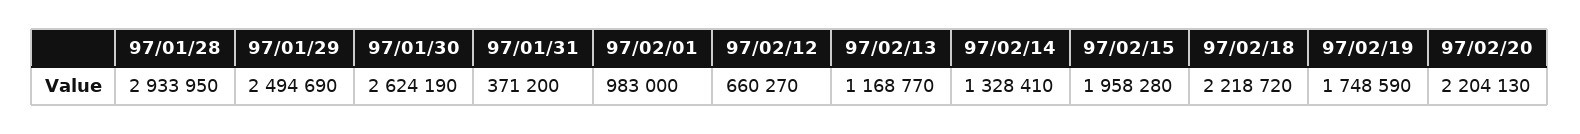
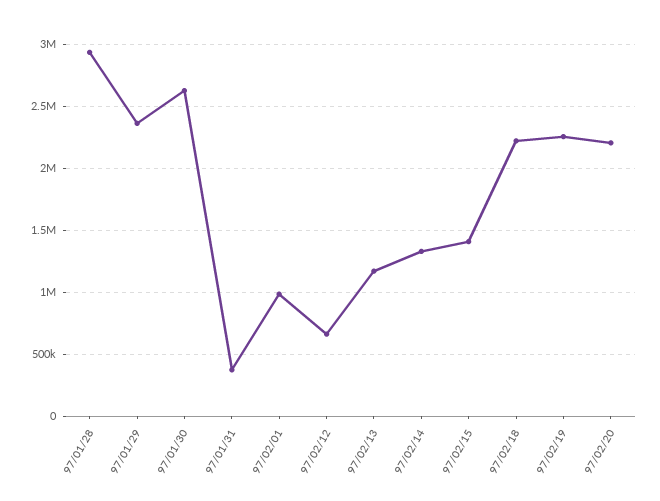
  {
    "97/01/28": 2933950,
-   "97/01/29": 2494690,
+   "97/01/29": 2350000,
    "97/01/30": 2624190,
    "97/01/31": 371200,
    "97/02/01": 983000,
    "97/02/12": 660270,
    "97/02/13": 1168770,
    "97/02/14": 1328410,
-   "97/02/15": 1958280,
+   "97/02/15": 1400000,
    "97/02/18": 2218720,
-   "97/02/19": 1748590,
+   "97/02/19": 2250000,
    "97/02/20": 2204130
  }

